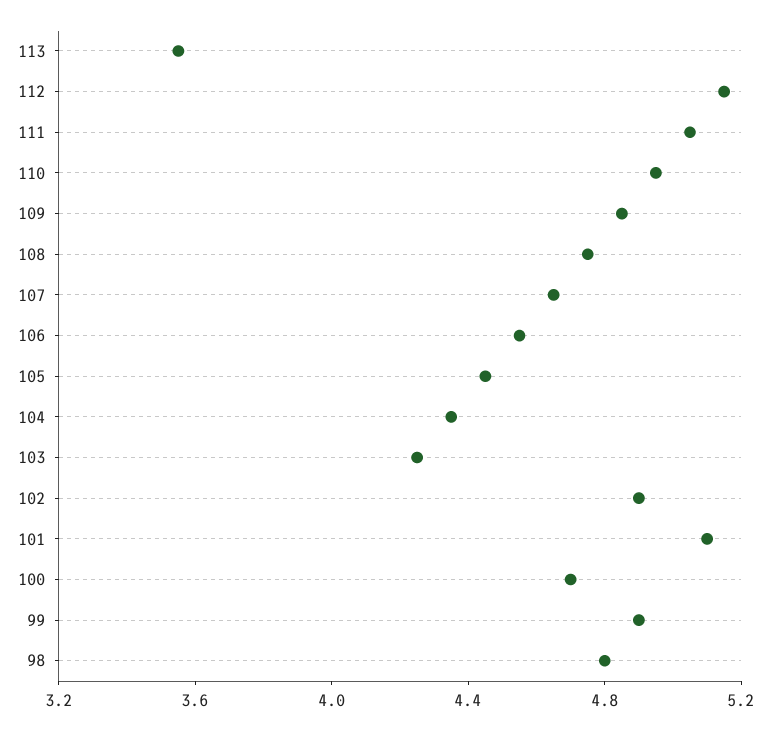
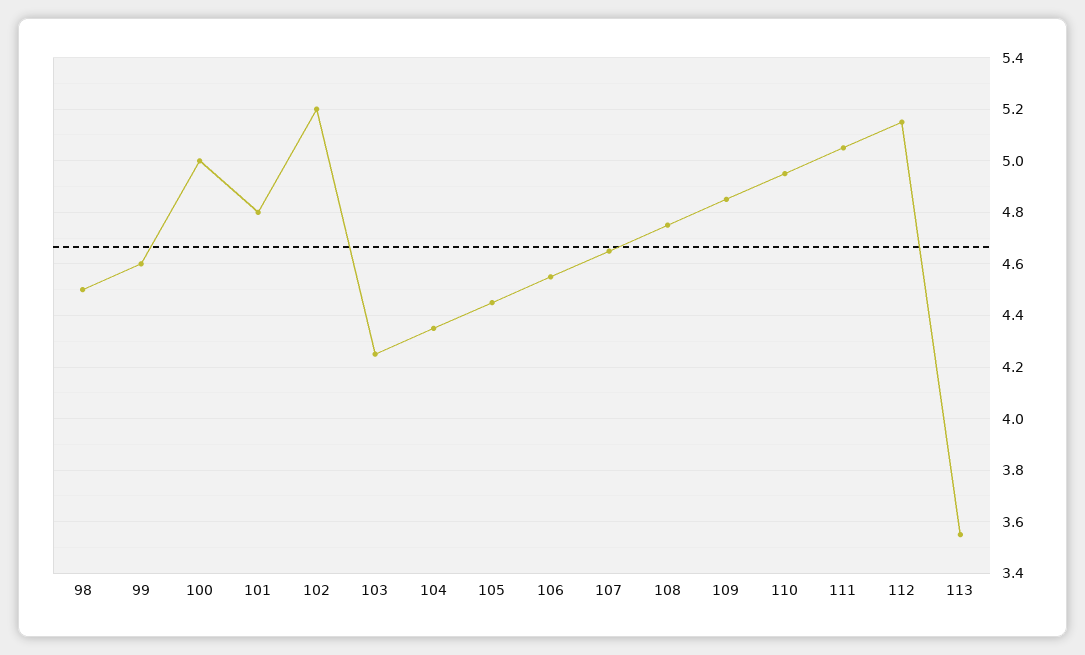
  {
    "113": 3.55,
    "112": 5.15,
    "111": 5.05,
    "110": 4.95,
    "109": 4.85,
    "108": 4.75,
    "107": 4.65,
    "106": 4.55,
    "105": 4.45,
    "104": 4.35,
    "103": 4.25,
-   "102": 4.9,
+   "102": 5.2,
-   "101": 5.1,
+   "101": 4.8,
-   "100": 4.7,
+   "100": 5,
-   "99": 4.9,
+   "99": 4.6,
-   "98": 4.8
+   "98": 4.5
  }

